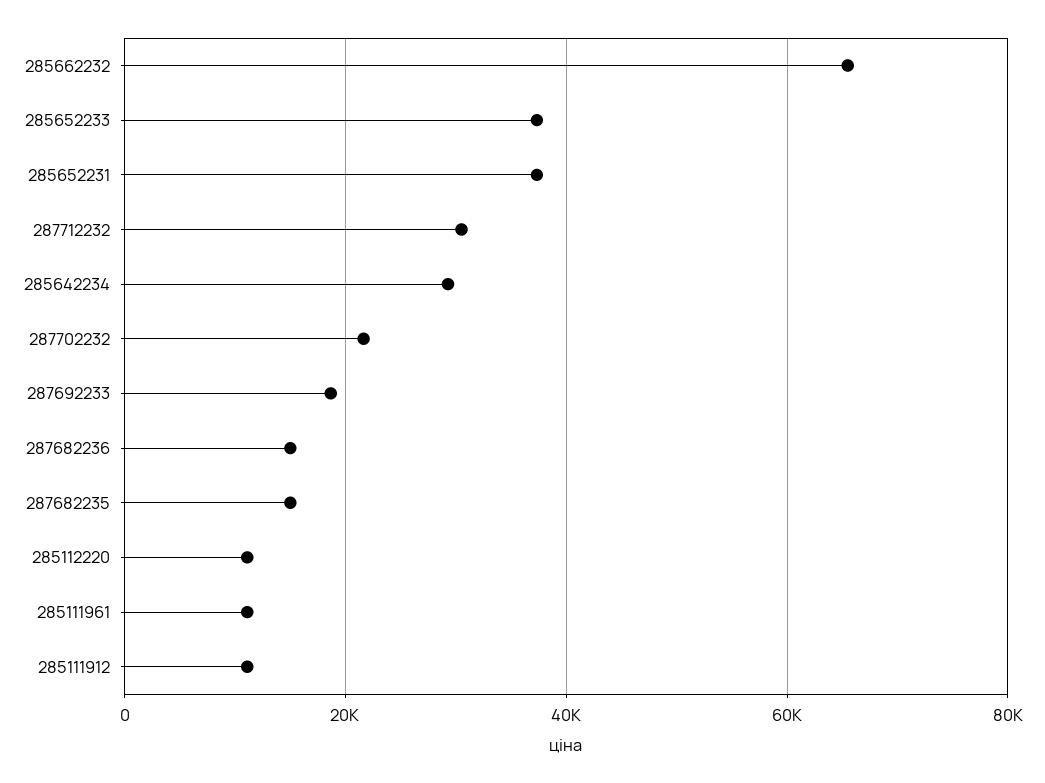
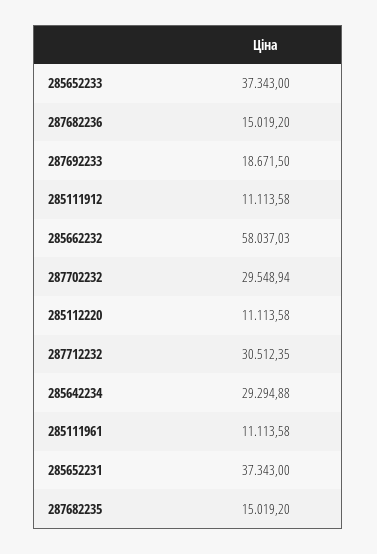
  {
-   "285662232": 66000,
+   "285662232": 58037.03,
    "285652233": 37343,
    "285652231": 37343,
    "287712232": 30512.35,
    "285642234": 29294.88,
-   "287702232": 22000,
+   "287702232": 29548.94,
    "287692233": 18671.5,
    "287682236": 15019.2,
    "287682235": 15019.2,
    "285112220": 11113.58,
    "285111961": 11113.58,
    "285111912": 11113.58
  }

